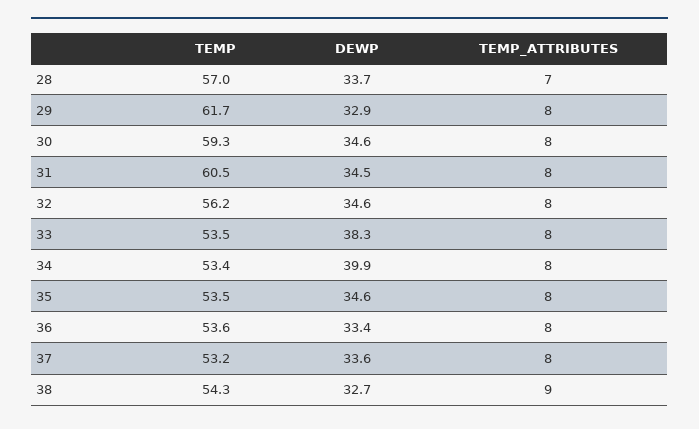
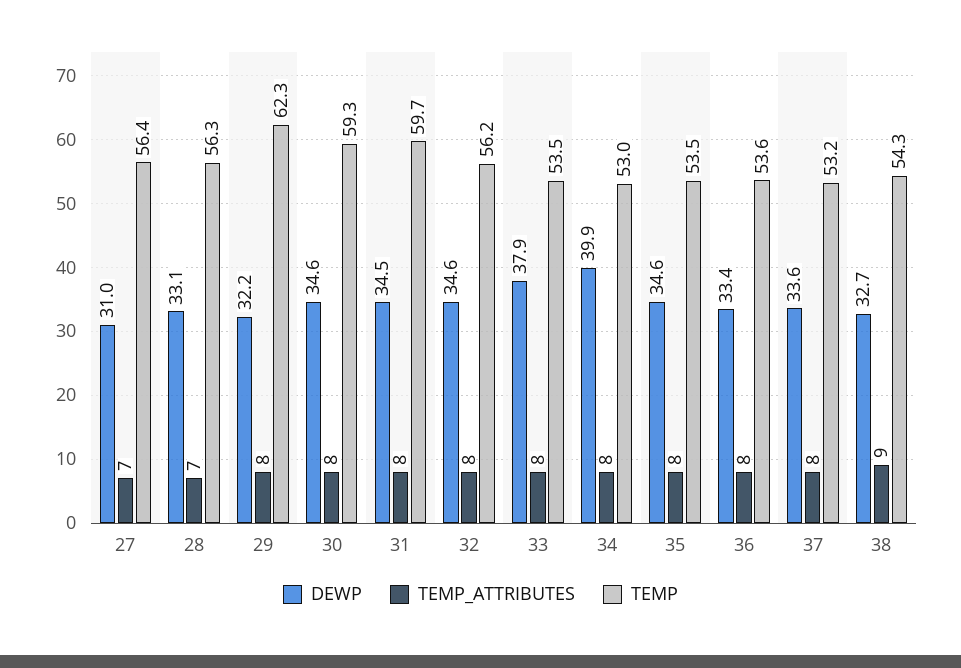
  {
    "TEMP": {
-     "28": 57,
+     "28": 56.3,
-     "29": 61.7,
+     "29": 62.3,
      "30": 59.3,
-     "31": 60.5,
+     "31": 59.7,
      "32": 56.2,
      "33": 53.5,
-     "34": 53.4,
+     "34": 53,
      "35": 53.5,
      "36": 53.6,
      "37": 53.2,
-     "38": 54.3
+     "38": 54.3,
+     "27": 56.4
    },
    "DEWP": {
-     "28": 33.7,
+     "28": 33.1,
-     "29": 32.9,
+     "29": 32.2,
      "30": 34.6,
      "31": 34.5,
      "32": 34.6,
-     "33": 38.3,
+     "33": 37.9,
      "34": 39.9,
      "35": 34.6,
      "36": 33.4,
      "37": 33.6,
-     "38": 32.7
+     "38": 32.7,
+     "27": 31
    },
    "TEMP_ATTRIBUTES": {
      "28": 7,
      "29": 8,
      "30": 8,
      "31": 8,
      "32": 8,
      "33": 8,
      "34": 8,
      "35": 8,
      "36": 8,
      "37": 8,
-     "38": 9
+     "38": 9,
+     "27": 7
    }
  }

